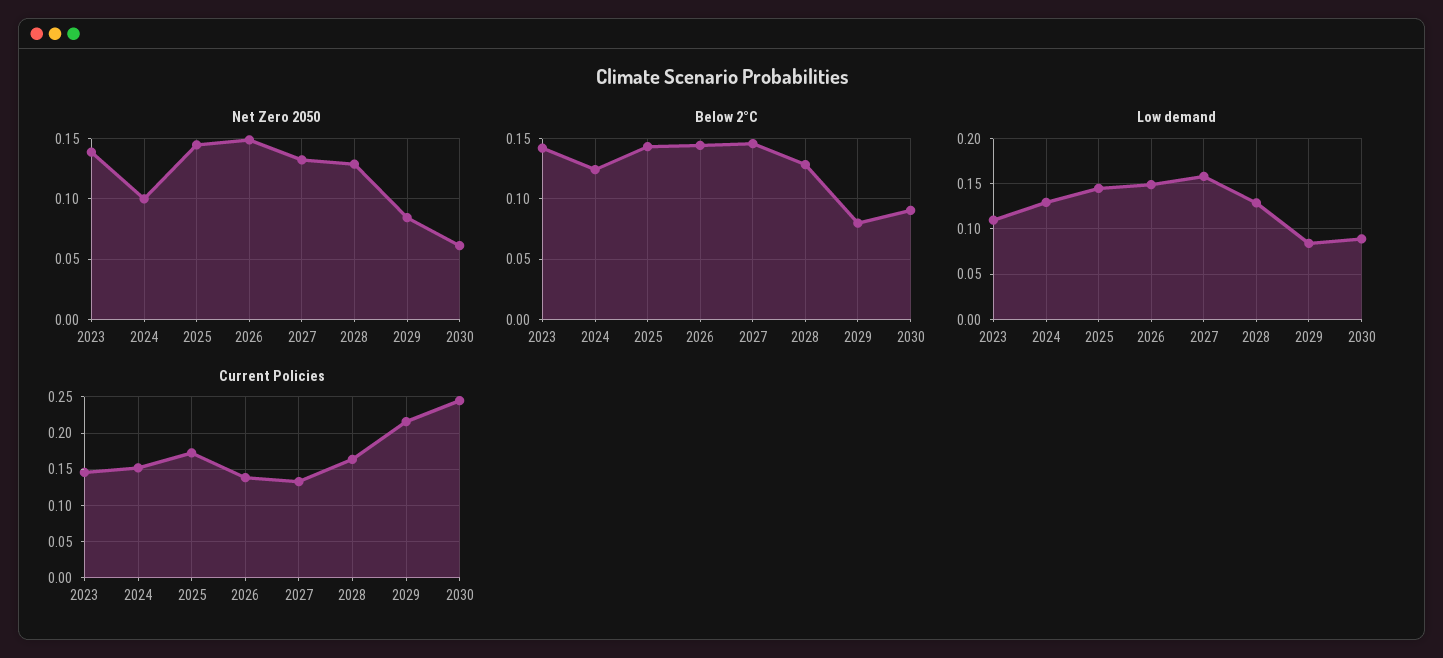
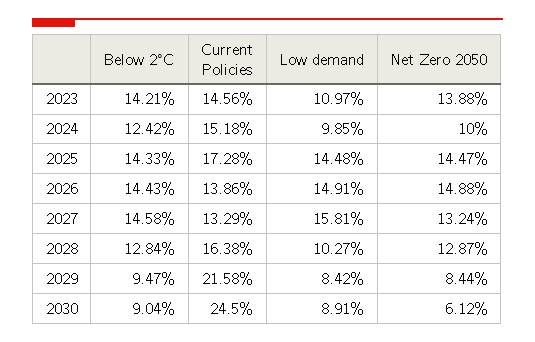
  {
    "Net Zero 2050": {
      "2023": 0.1388,
      "2024": 0.1,
      "2025": 0.1447,
      "2026": 0.1488,
      "2027": 0.1324,
      "2028": 0.1287,
      "2029": 0.0844,
      "2030": 0.0612
    },
    "Below 2°C": {
      "2023": 0.1421,
      "2024": 0.1242,
      "2025": 0.1433,
      "2026": 0.1443,
      "2027": 0.1458,
      "2028": 0.1284,
-     "2029": 0.08,
+     "2029": 0.0947,
      "2030": 0.0904
    },
    "Low demand": {
      "2023": 0.1097,
-     "2024": 0.13,
+     "2024": 0.0985,
      "2025": 0.1448,
      "2026": 0.1491,
      "2027": 0.1581,
-     "2028": 0.13,
+     "2028": 0.1027,
      "2029": 0.0842,
      "2030": 0.0891
    },
    "Current Policies": {
      "2023": 0.1456,
      "2024": 0.1518,
      "2025": 0.1728,
      "2026": 0.1386,
      "2027": 0.1329,
      "2028": 0.1638,
      "2029": 0.2158,
      "2030": 0.245
    }
  }

